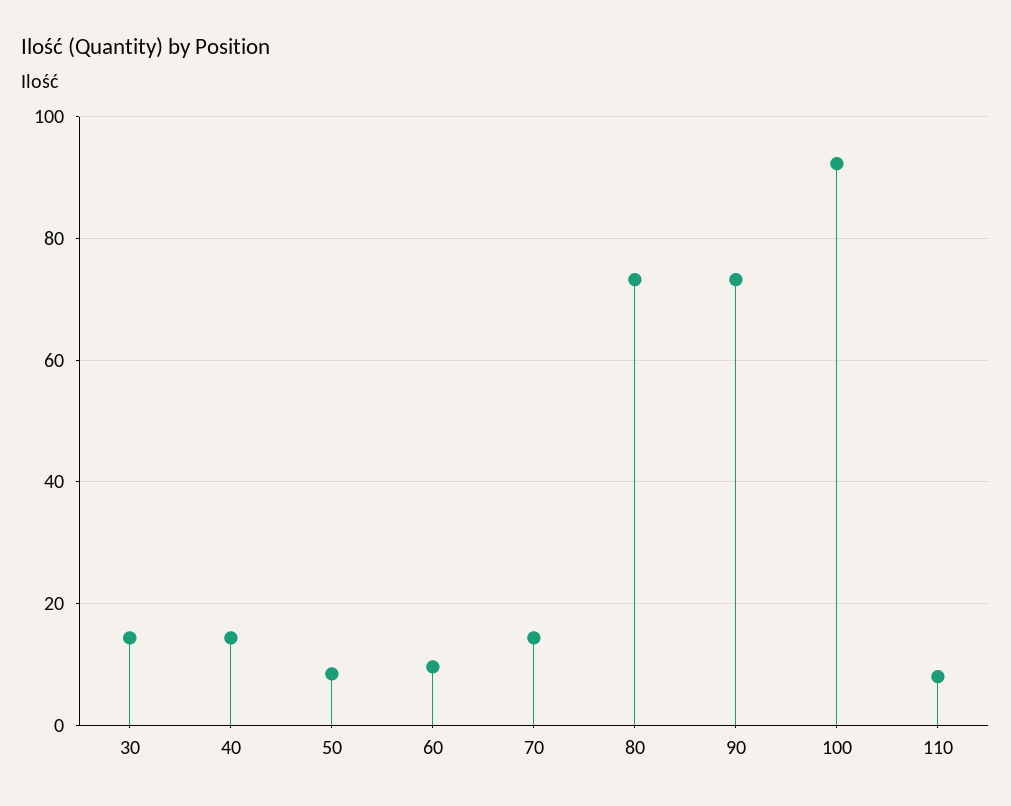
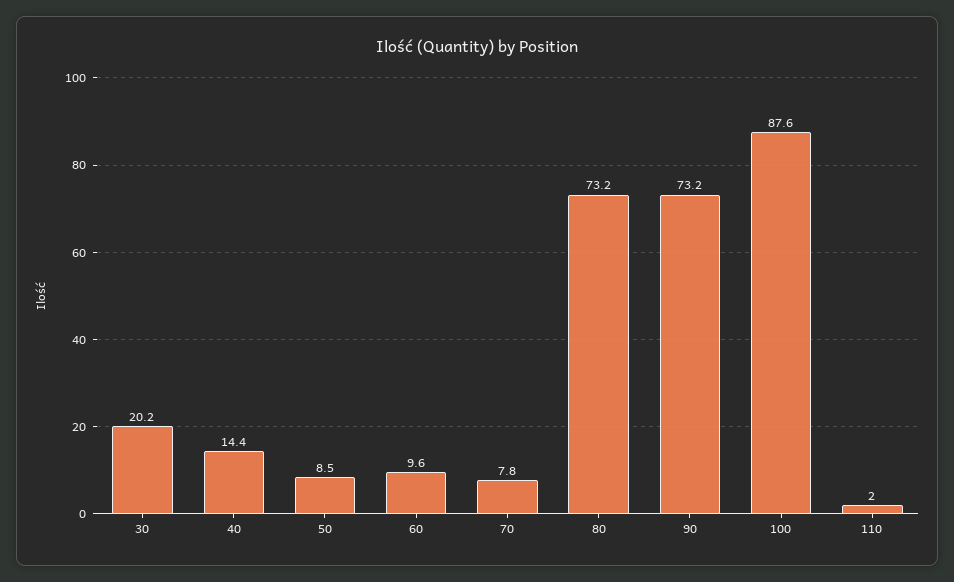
  {
-   "30": 14,
+   "30": 20.2,
    "40": 14.4,
    "50": 8.5,
    "60": 9.6,
-   "70": 14,
+   "70": 7.8,
    "80": 73.2,
    "90": 73.2,
-   "100": 92,
+   "100": 87.6,
-   "110": 8
+   "110": 2
  }

